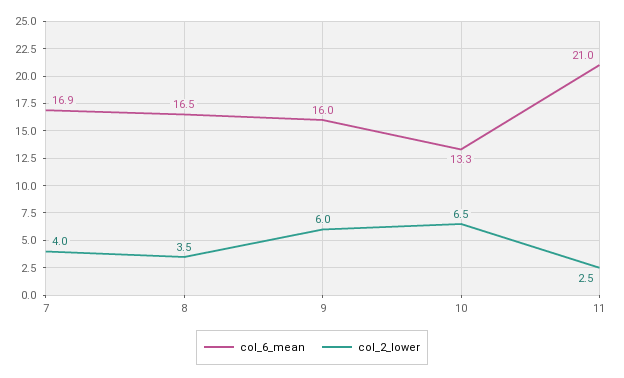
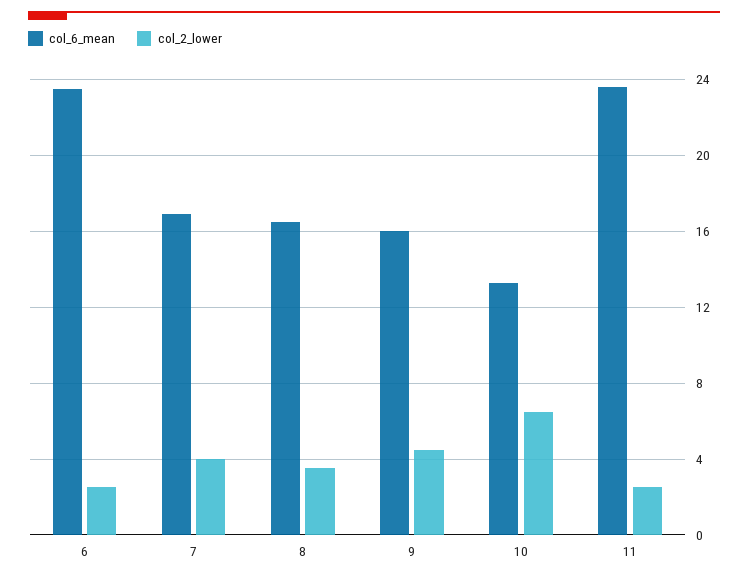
  {
    "col_6_mean": {
      "7": 16.9,
      "8": 16.5,
      "9": 16,
      "10": 13.3,
-     "11": 21
+     "11": 23.5,
+     "6": 23.5
    },
    "col_2_lower": {
      "7": 4,
      "8": 3.5,
-     "9": 6,
+     "9": 4.5,
      "10": 6.5,
-     "11": 2.5
+     "11": 2.5,
+     "6": 2.5
    }
  }

